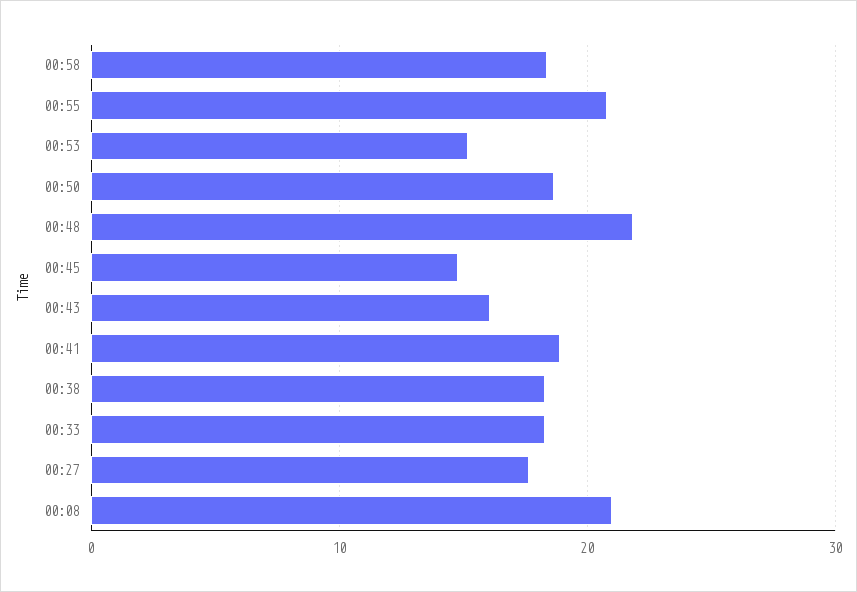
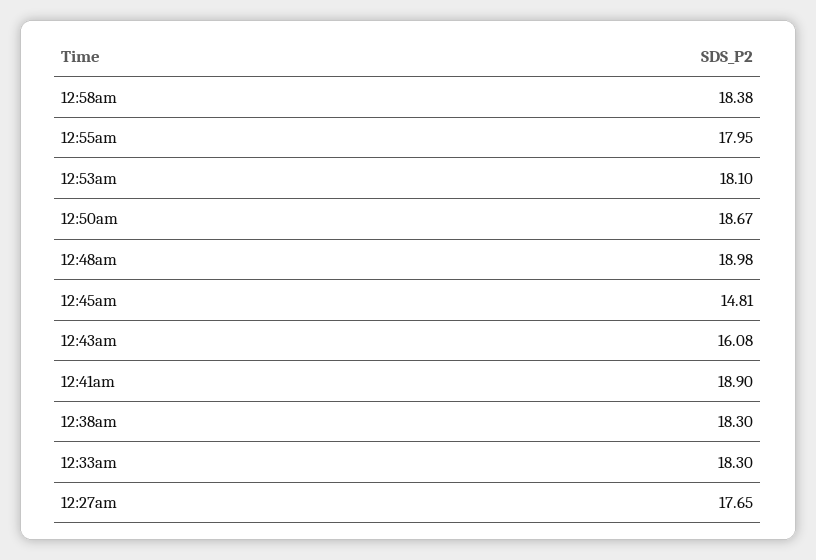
  {
    "00:58": 18.38,
-   "00:55": 21,
+   "00:55": 17.95,
-   "00:53": 15,
+   "00:53": 18.1,
    "00:50": 18.67,
-   "00:48": 22,
+   "00:48": 18.98,
    "00:45": 14.81,
    "00:43": 16.08,
    "00:41": 18.9,
    "00:38": 18.3,
    "00:33": 18.3,
-   "00:27": 17.65,
+   "00:27": 17.65
-   "00:08": 21
  }

